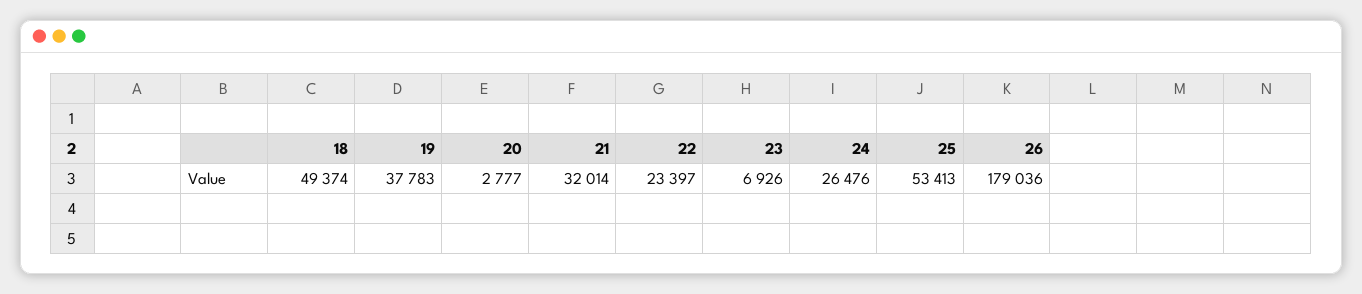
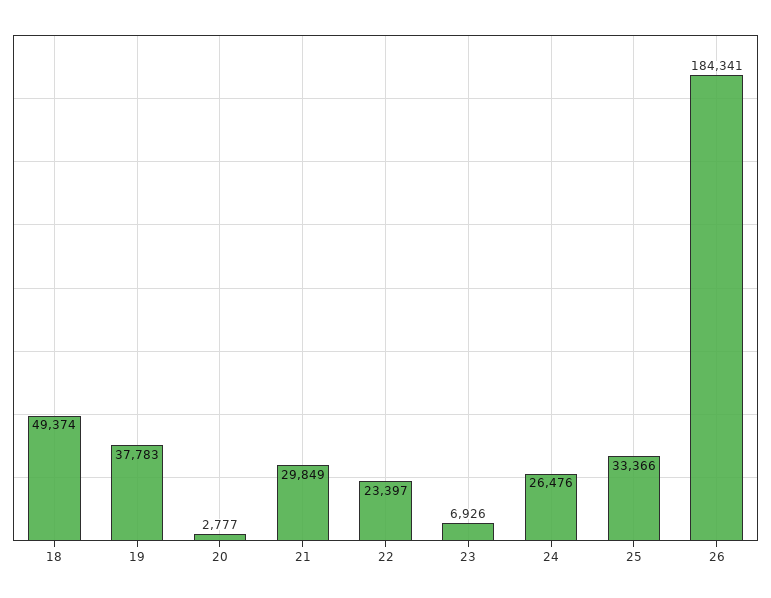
  {
    "18": 49374,
    "19": 37783,
    "20": 2777,
-   "21": 32014,
+   "21": 29849,
    "22": 23397,
    "23": 6926,
    "24": 26476,
-   "25": 53413,
+   "25": 33366,
-   "26": 179036
+   "26": 184341
  }

